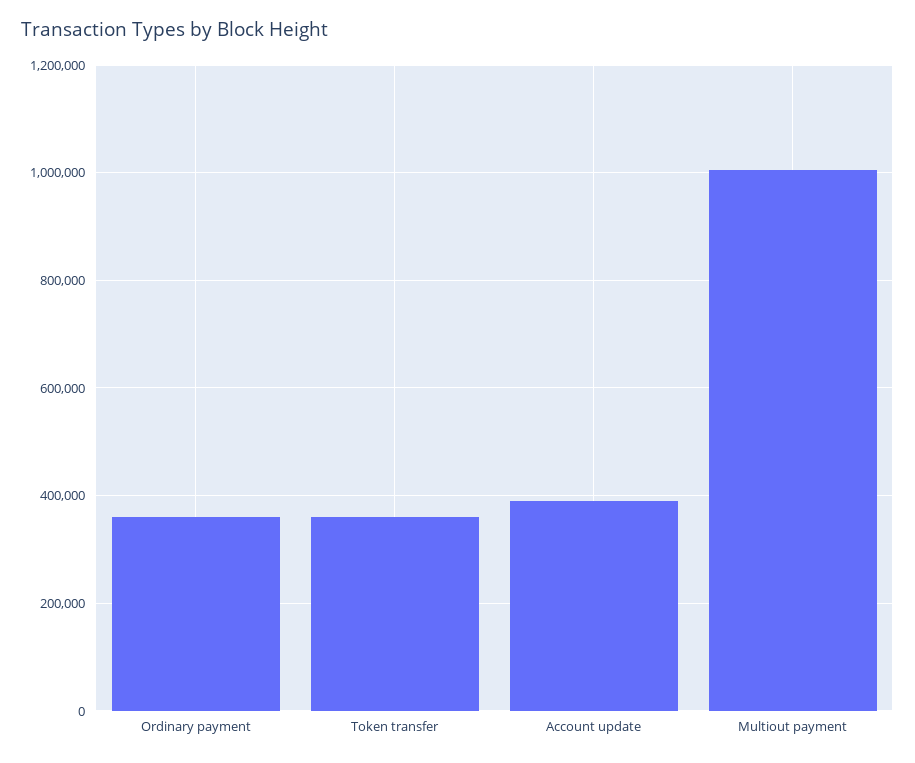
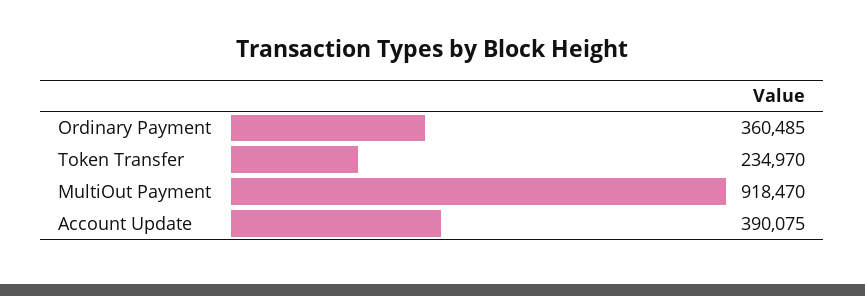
  {
    "Ordinary payment": 360485,
-   "Token transfer": 360000,
+   "Token transfer": 234970,
    "Account update": 390075,
-   "Multiout payment": 1000000
+   "Multiout payment": 918470
  }

